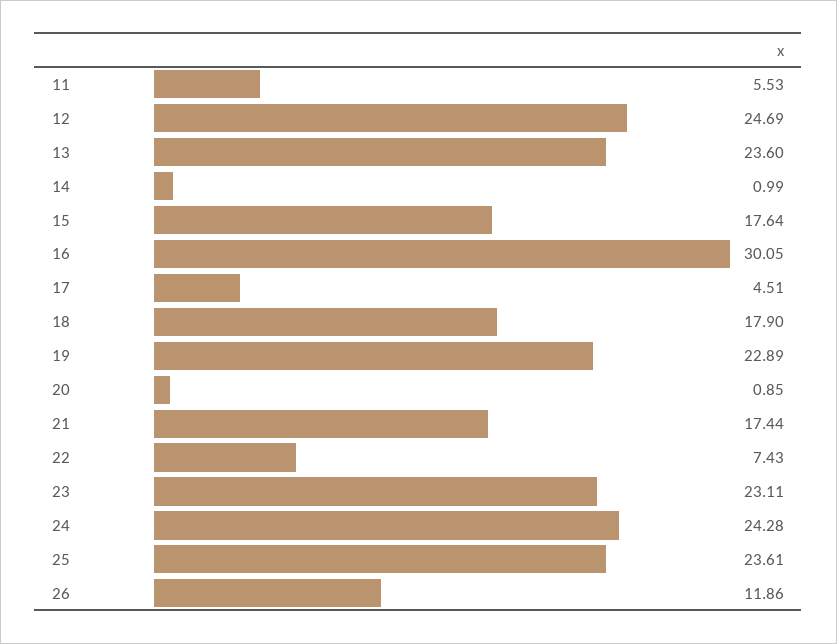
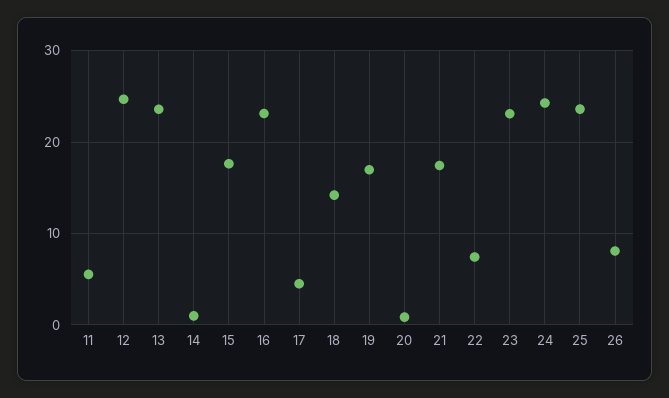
  {
    "11": 5.53,
    "12": 24.69,
    "13": 23.6,
    "14": 0.99,
    "15": 17.64,
-   "16": 30.05,
+   "16": 23,
    "17": 4.51,
-   "18": 17.9,
+   "18": 14,
-   "19": 22.89,
+   "19": 17,
    "20": 0.85,
    "21": 17.44,
    "22": 7.43,
    "23": 23.11,
    "24": 24.28,
    "25": 23.61,
-   "26": 11.86
+   "26": 8
  }

